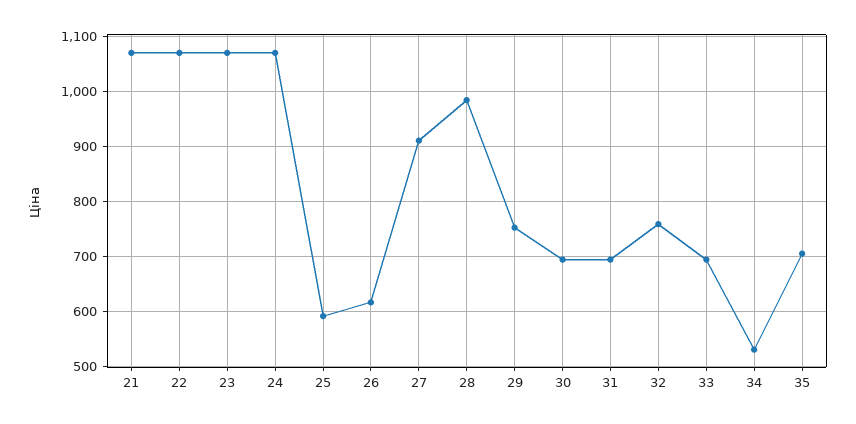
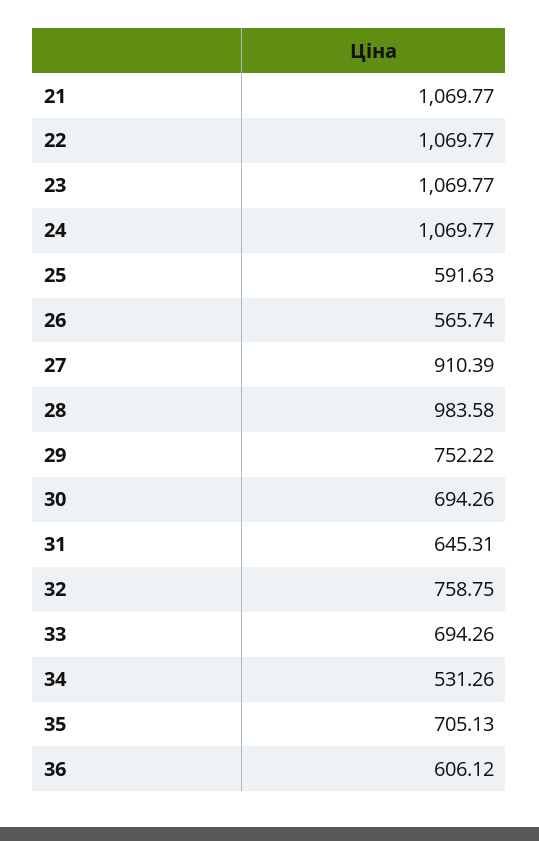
  {
    "21": 1069.77,
    "22": 1069.77,
    "23": 1069.77,
    "24": 1069.77,
    "25": 591.63,
-   "26": 620,
+   "26": 565.74,
    "27": 910.39,
    "28": 983.58,
    "29": 752.22,
    "30": 694.26,
-   "31": 700,
+   "31": 645.31,
    "32": 758.75,
    "33": 694.26,
    "34": 531.26,
-   "35": 705.13
+   "35": 705.13,
+   "36": 606.12
  }

